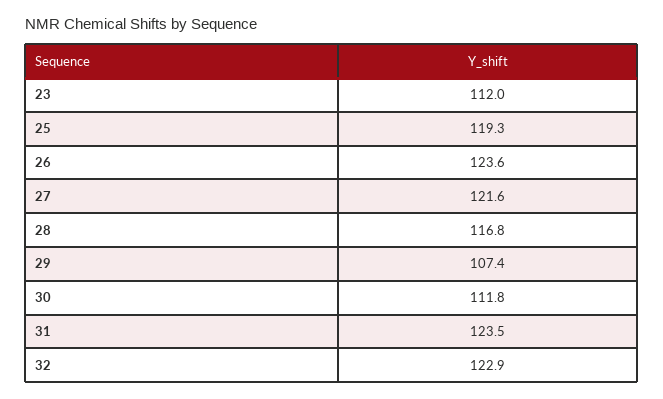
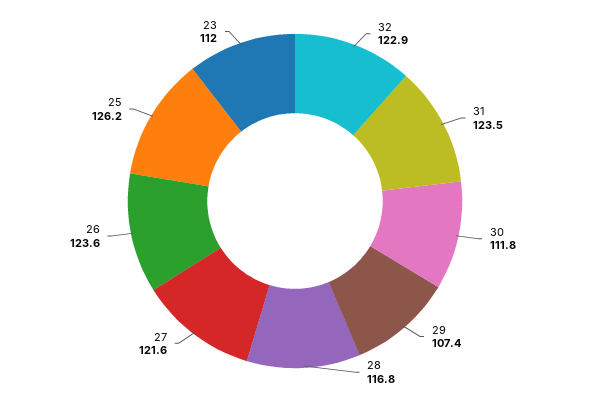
  {
    "23": 112,
-   "25": 119.3,
+   "25": 126.2,
    "26": 123.6,
    "27": 121.6,
    "28": 116.8,
    "29": 107.4,
    "30": 111.8,
    "31": 123.5,
    "32": 122.9
  }

